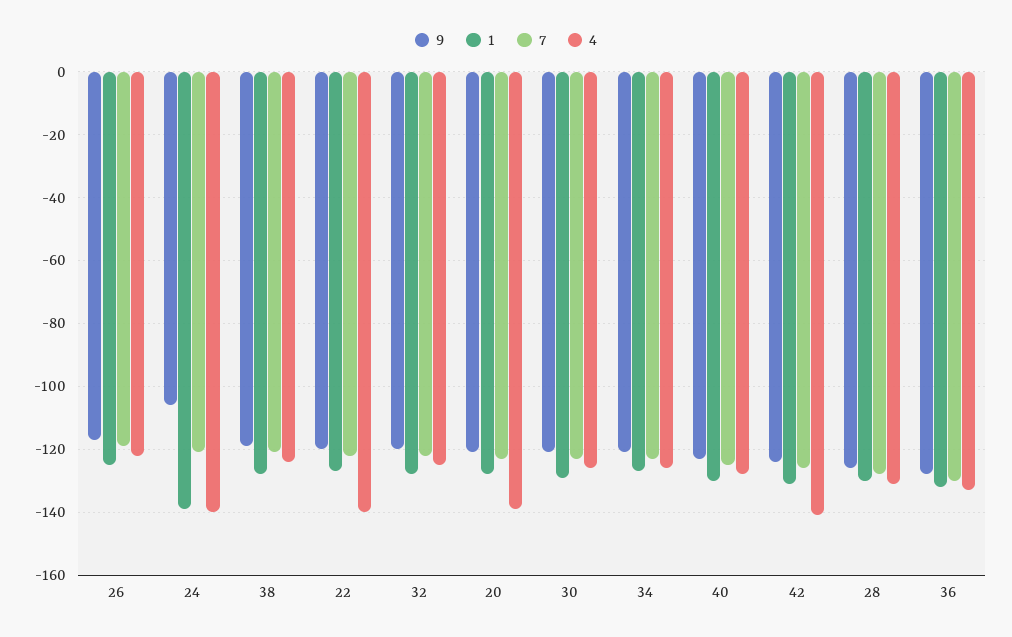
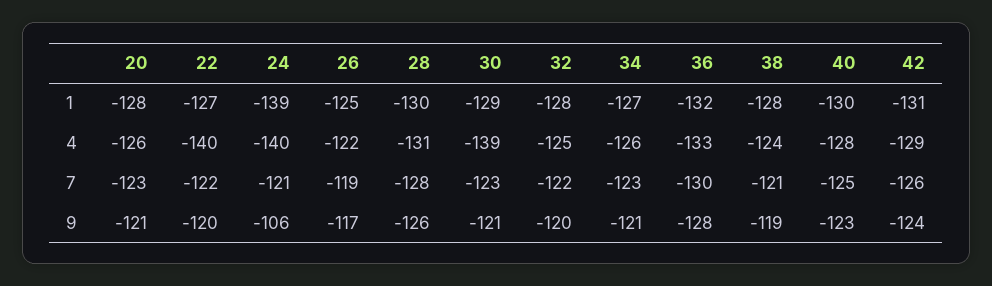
  {
    "9": {
      "26": -117,
      "24": -106,
      "38": -119,
      "22": -120,
      "32": -120,
      "20": -121,
      "30": -121,
      "34": -121,
      "40": -123,
      "42": -124,
      "28": -126,
      "36": -128
    },
    "1": {
      "26": -125,
      "24": -139,
      "38": -128,
      "22": -127,
      "32": -128,
      "20": -128,
      "30": -129,
      "34": -127,
      "40": -130,
      "42": -131,
      "28": -130,
      "36": -132
    },
    "7": {
      "26": -119,
      "24": -121,
      "38": -121,
      "22": -122,
      "32": -122,
      "20": -123,
      "30": -123,
      "34": -123,
      "40": -125,
      "42": -126,
      "28": -128,
      "36": -130
    },
    "4": {
      "26": -122,
      "24": -140,
      "38": -124,
      "22": -140,
      "32": -125,
-     "20": -140,
+     "20": -126,
-     "30": -125,
+     "30": -139,
      "34": -126,
      "40": -128,
-     "42": -140,
+     "42": -129,
      "28": -131,
      "36": -133
    }
  }

